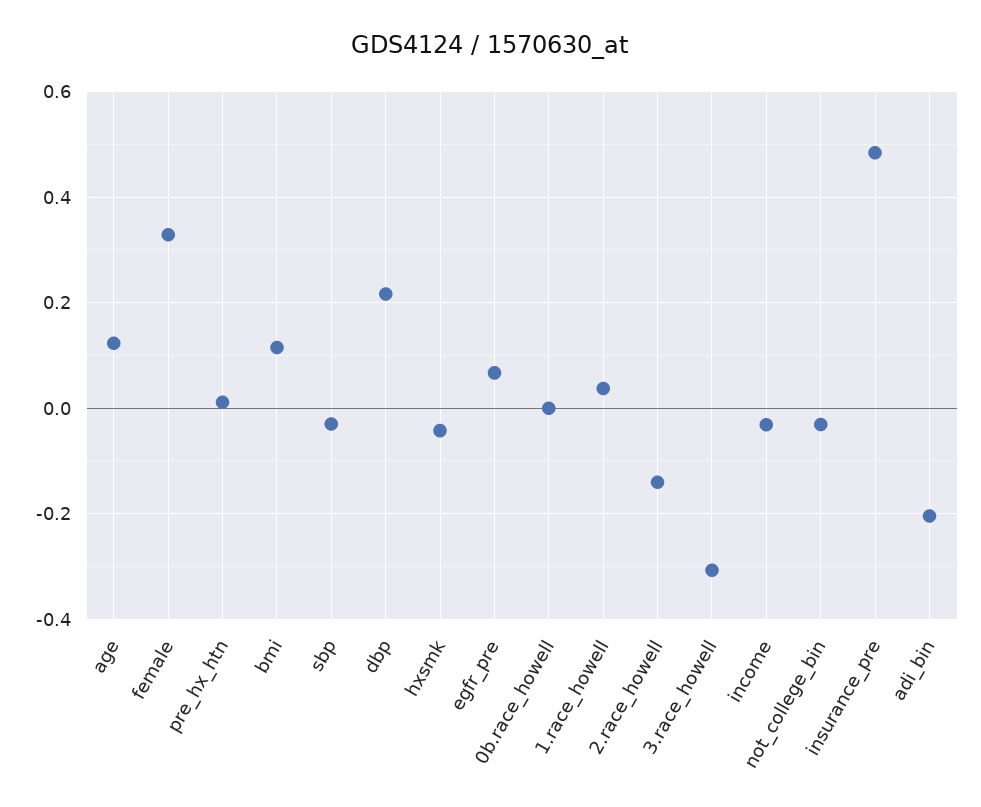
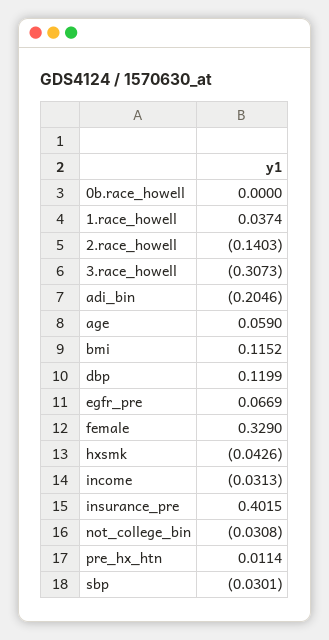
  {
-   "age": 0.12,
+   "age": 0.059,
    "female": 0.329,
    "pre_hx_htn": 0.0114,
    "bmi": 0.1152,
    "sbp": -0.0301,
-   "dbp": 0.22,
+   "dbp": 0.1199,
    "hxsmk": -0.0426,
    "egfr_pre": 0.0669,
    "0b.race_howell": 0,
    "1.race_howell": 0.0374,
    "2.race_howell": -0.1403,
    "3.race_howell": -0.3073,
    "income": -0.0313,
    "not_college_bin": -0.0308,
-   "insurance_pre": 0.48,
+   "insurance_pre": 0.4015,
    "adi_bin": -0.2046
  }

